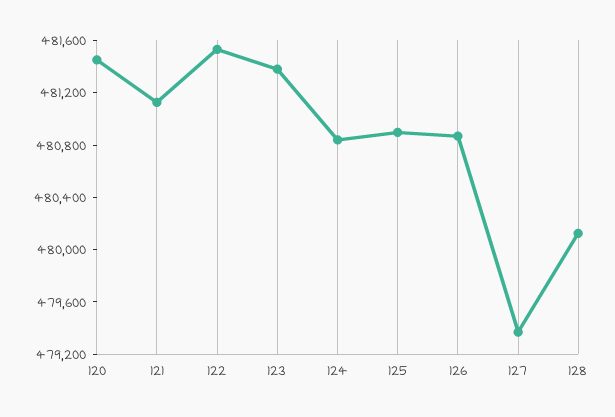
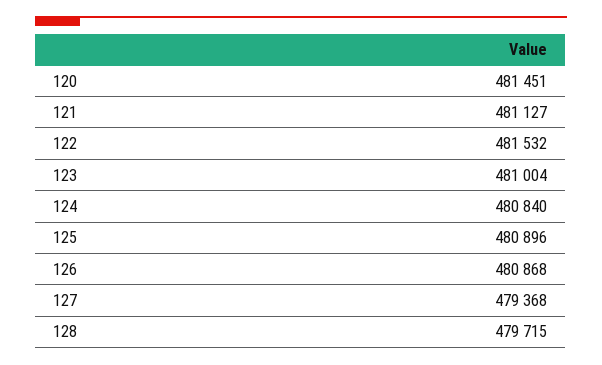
  {
    "120": 481451,
    "121": 481127,
    "122": 481532,
-   "123": 481400,
+   "123": 481004,
    "124": 480840,
    "125": 480896,
    "126": 480868,
    "127": 479368,
-   "128": 480100
+   "128": 479715
  }

